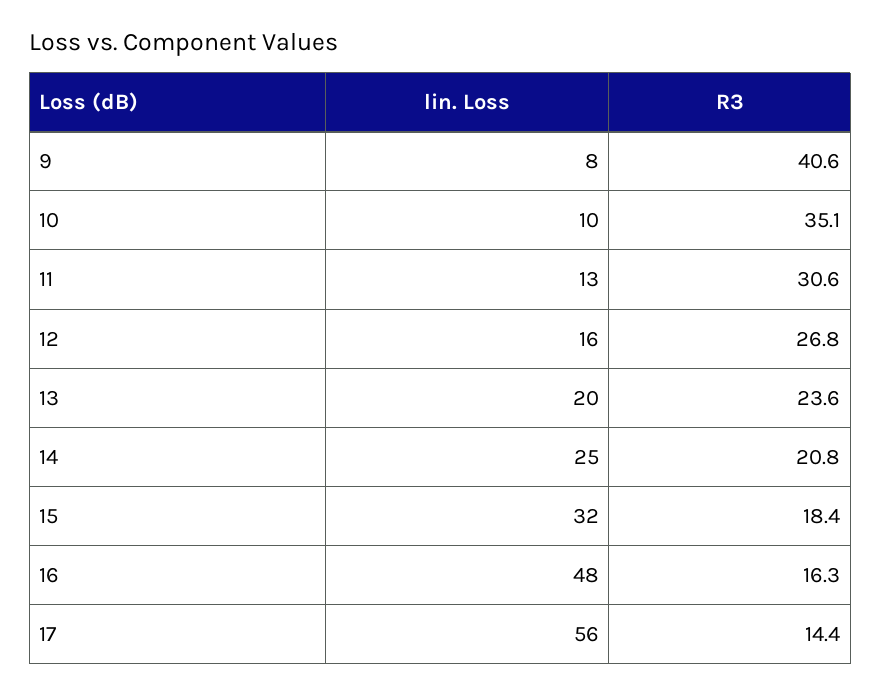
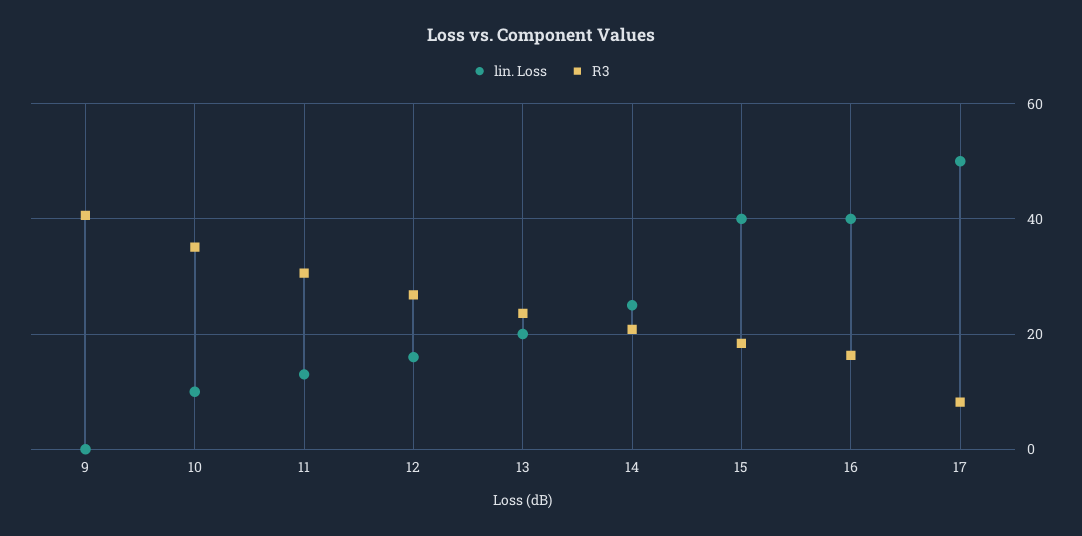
  {
    "lin. Loss": {
-     "9": 8,
+     "9": 0,
      "10": 10,
      "11": 13,
      "12": 16,
      "13": 20,
      "14": 25,
-     "15": 32,
+     "15": 40,
-     "16": 48,
+     "16": 40,
-     "17": 56
+     "17": 50
    },
    "R3": {
      "9": 40.6,
      "10": 35.1,
      "11": 30.6,
      "12": 26.8,
      "13": 23.6,
      "14": 20.8,
      "15": 18.4,
      "16": 16.3,
-     "17": 14.4
+     "17": 8
    }
  }

